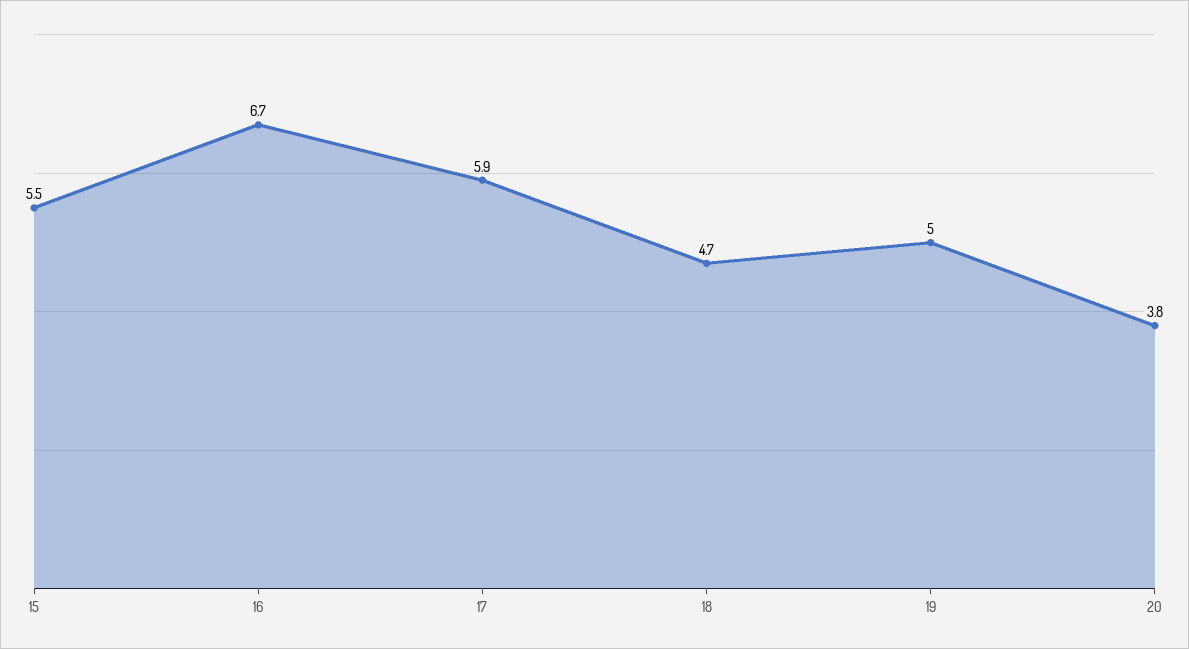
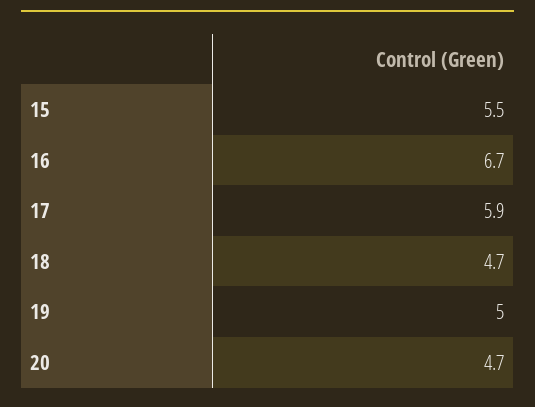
  {
    "15": 5.5,
    "16": 6.7,
    "17": 5.9,
    "18": 4.7,
    "19": 5,
-   "20": 3.8
+   "20": 4.7
  }

